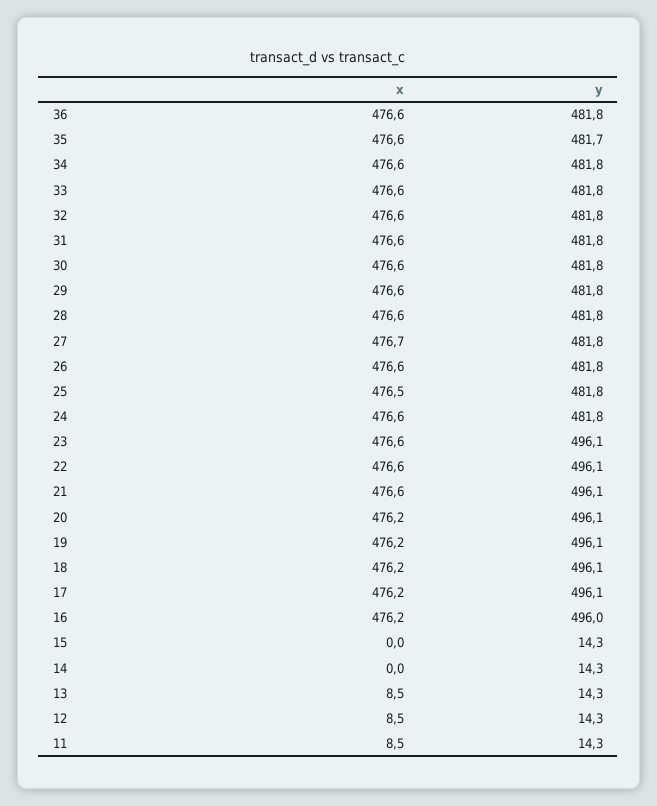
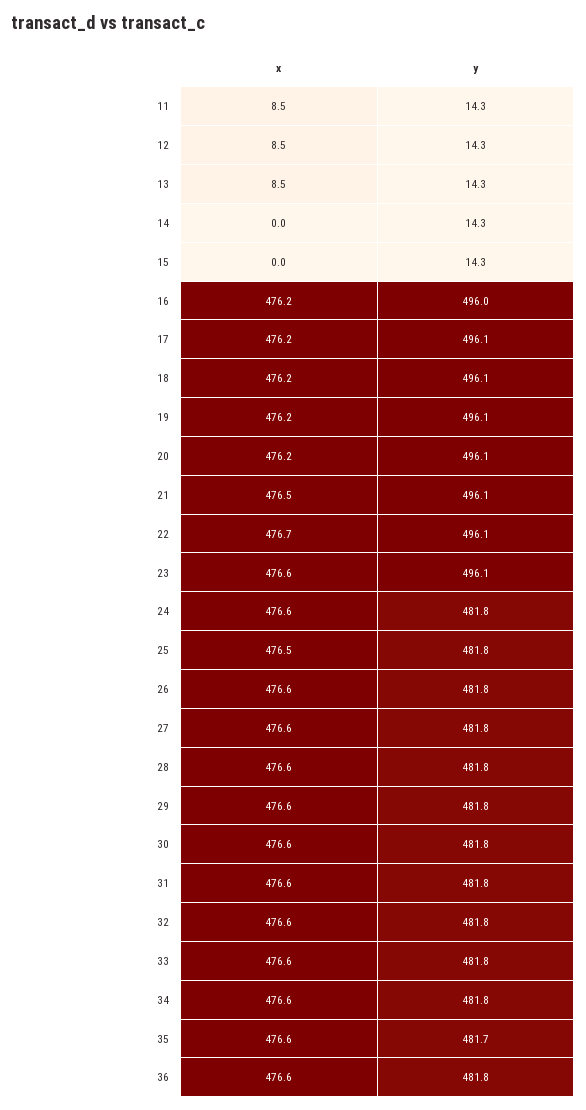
  {
    "x": {
      "36": 476.6,
      "35": 476.6,
      "34": 476.6,
      "33": 476.6,
      "32": 476.6,
      "31": 476.6,
      "30": 476.6,
      "29": 476.6,
      "28": 476.6,
-     "27": 476.7,
+     "27": 476.6,
      "26": 476.6,
      "25": 476.5,
      "24": 476.6,
      "23": 476.6,
-     "22": 476.6,
+     "22": 476.7,
-     "21": 476.6,
+     "21": 476.5,
      "20": 476.2,
      "19": 476.2,
      "18": 476.2,
      "17": 476.2,
      "16": 476.2,
      "15": 0,
      "14": 0,
      "13": 8.5,
      "12": 8.5,
      "11": 8.5
    },
    "y": {
      "36": 481.8,
      "35": 481.7,
      "34": 481.8,
      "33": 481.8,
      "32": 481.8,
      "31": 481.8,
      "30": 481.8,
      "29": 481.8,
      "28": 481.8,
      "27": 481.8,
      "26": 481.8,
      "25": 481.8,
      "24": 481.8,
      "23": 496.1,
      "22": 496.1,
      "21": 496.1,
      "20": 496.1,
      "19": 496.1,
      "18": 496.1,
      "17": 496.1,
      "16": 496,
      "15": 14.3,
      "14": 14.3,
      "13": 14.3,
      "12": 14.3,
      "11": 14.3
    }
  }

